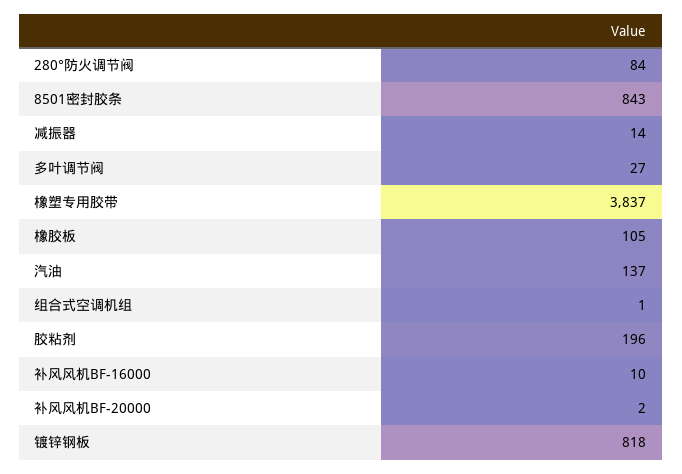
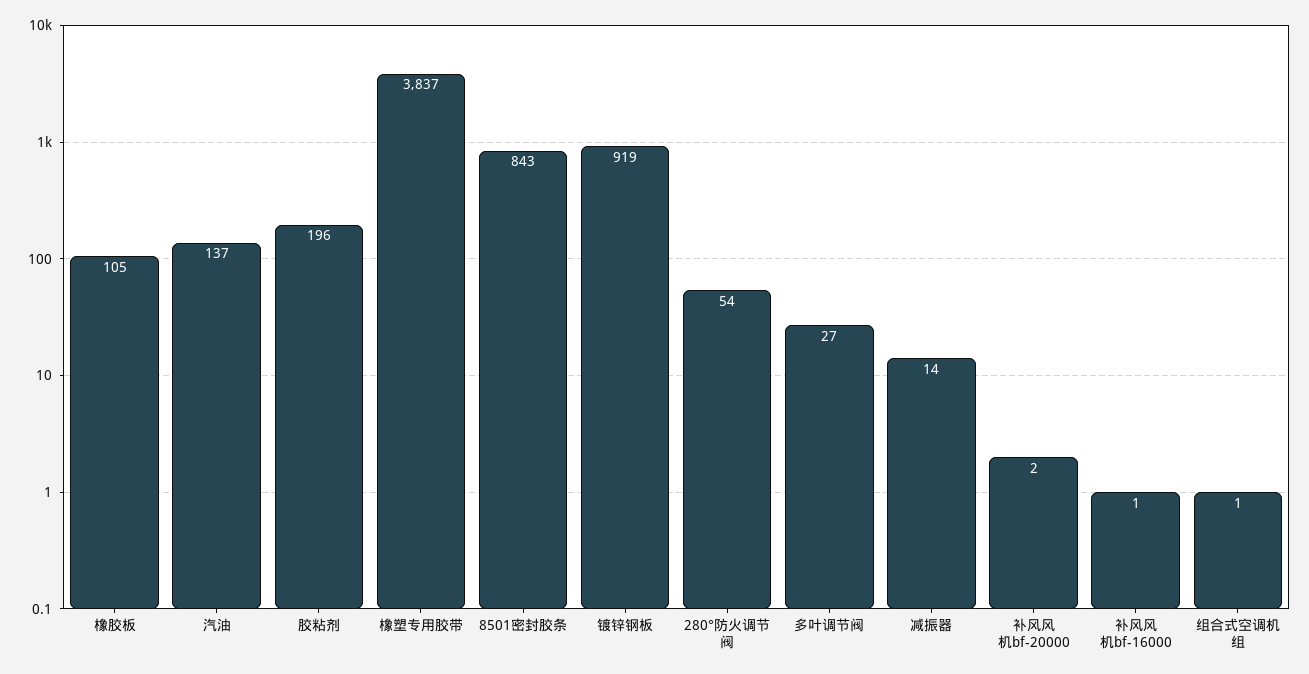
  {
-   "280°防火调节阀": 84,
+   "280°防火调节阀": 54,
    "8501密封胶条": 843,
    "减振器": 14,
    "多叶调节阀": 27,
    "橡塑专用胶带": 3837,
    "橡胶板": 105,
    "汽油": 137,
    "组合式空调机组": 1,
    "胶粘剂": 196,
-   "补风风机BF-16000": 10,
+   "补风风机BF-16000": 1,
    "补风风机BF-20000": 2,
-   "镀锌钢板": 818
+   "镀锌钢板": 919
  }

